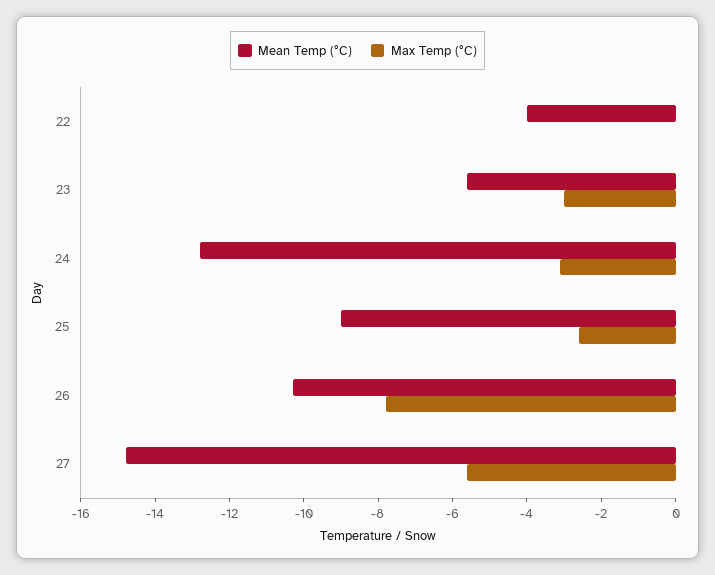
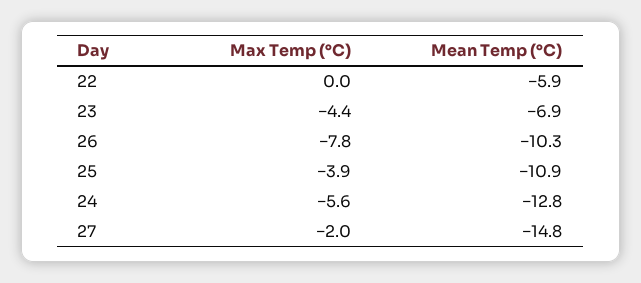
  {
    "Mean Temp (°C)": {
-     "22": -4,
+     "22": -5.9,
-     "23": -5.5,
+     "23": -6.9,
      "24": -12.8,
-     "25": -9,
+     "25": -10.9,
      "26": -10.3,
      "27": -14.8
    },
    "Max Temp (°C)": {
      "22": 0,
-     "23": -3,
+     "23": -4.4,
-     "24": -3,
+     "24": -5.6,
-     "25": -2.5,
+     "25": -3.9,
      "26": -7.8,
-     "27": -5.5
+     "27": -2
    }
  }

